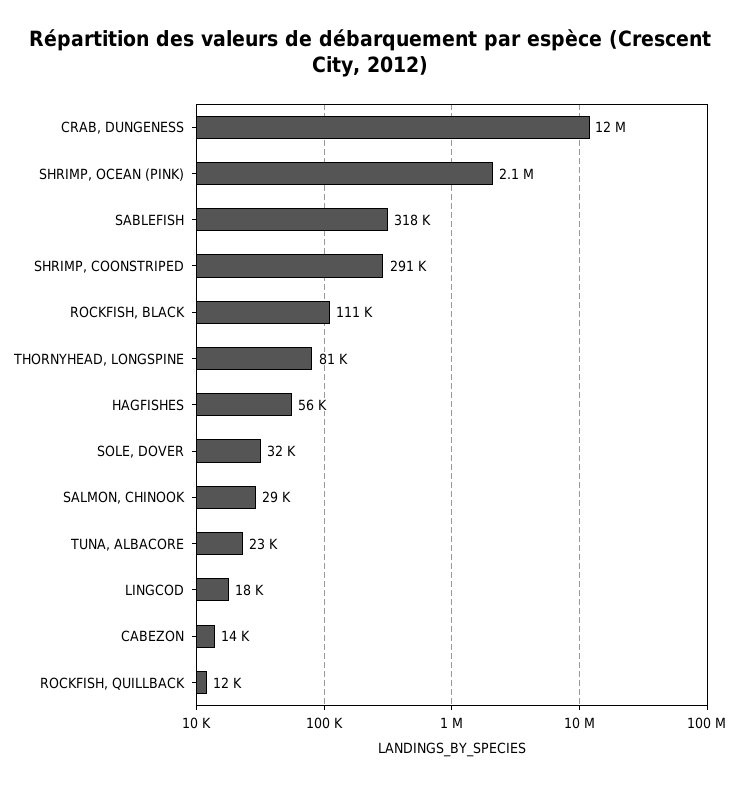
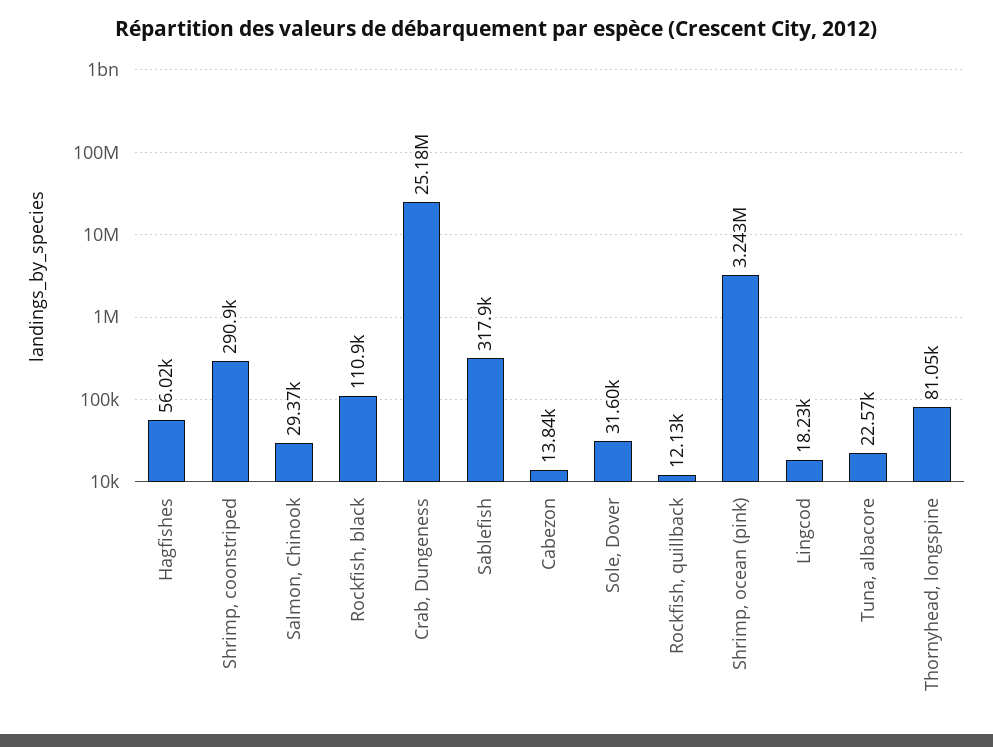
  {
-   "CRAB, DUNGENESS": 12000000,
+   "CRAB, DUNGENESS": 25180000,
-   "SHRIMP, OCEAN (PINK)": 2100000,
+   "SHRIMP, OCEAN (PINK)": 3243000,
    "SABLEFISH": 317900,
    "SHRIMP, COONSTRIPED": 290900,
    "ROCKFISH, BLACK": 110900,
    "THORNYHEAD, LONGSPINE": 81050,
    "HAGFISHES": 56020,
    "SOLE, DOVER": 31600,
    "SALMON, CHINOOK": 29370,
    "TUNA, ALBACORE": 22570,
    "LINGCOD": 18230,
    "CABEZON": 13840,
    "ROCKFISH, QUILLBACK": 12130
  }

